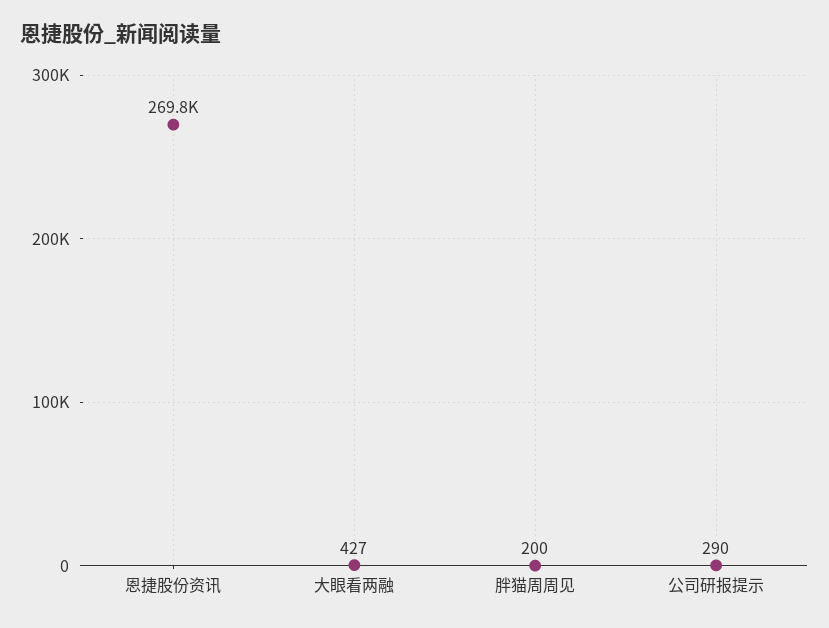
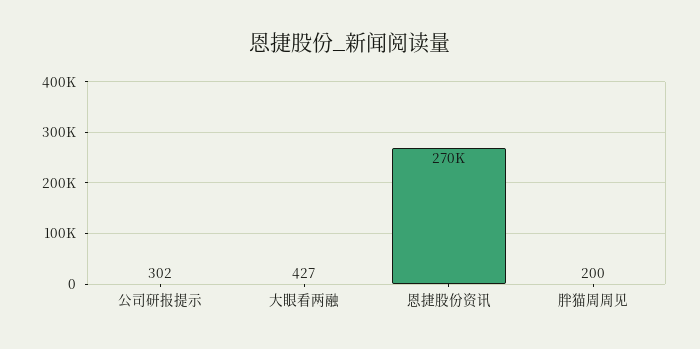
  {
    "恩捷股份资讯": 269800,
    "大眼看两融": 427,
    "胖猫周周见": 200,
-   "公司研报提示": 290
+   "公司研报提示": 302
  }

